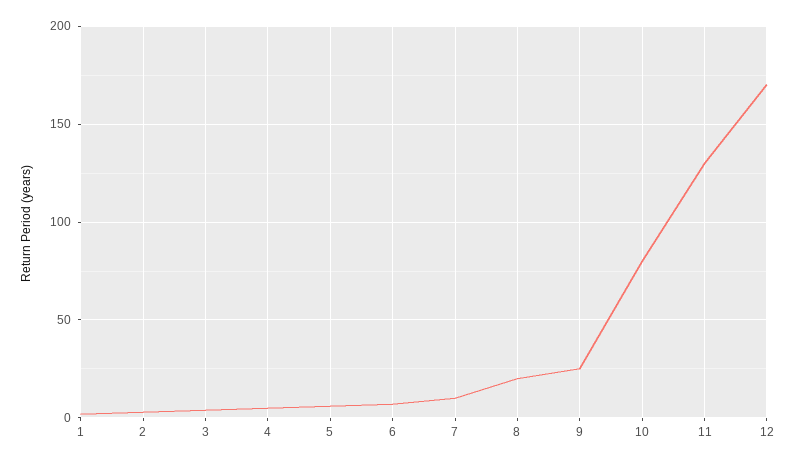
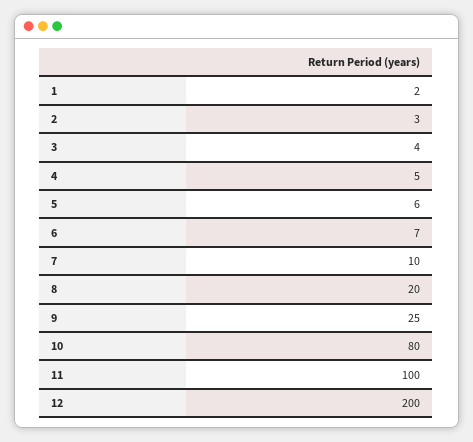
  {
    "1": 2,
    "2": 3,
    "3": 4,
    "4": 5,
    "5": 6,
    "6": 7,
    "7": 10,
    "8": 20,
    "9": 25,
    "10": 80,
-   "11": 130,
+   "11": 100,
-   "12": 170
+   "12": 200
  }

